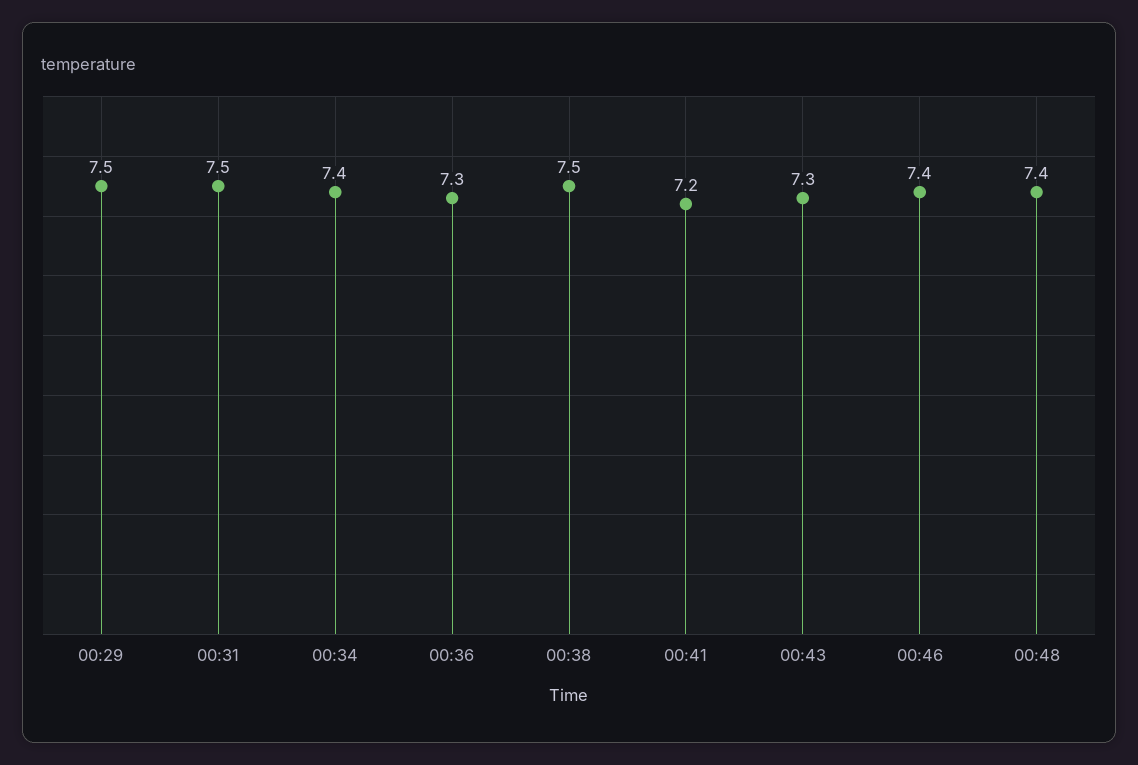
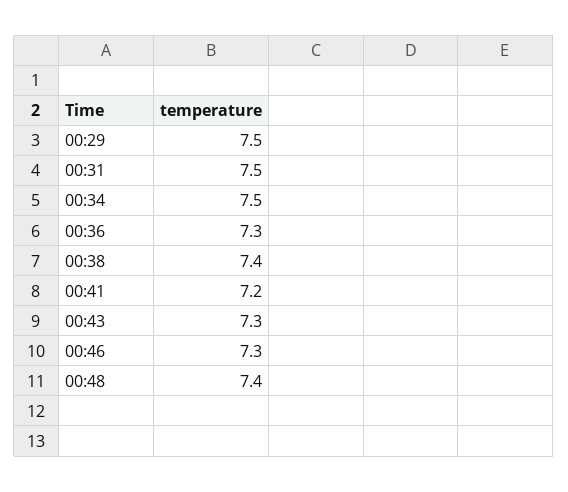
  {
    "00:29": 7.5,
    "00:31": 7.5,
-   "00:34": 7.4,
+   "00:34": 7.5,
    "00:36": 7.3,
-   "00:38": 7.5,
+   "00:38": 7.4,
    "00:41": 7.2,
    "00:43": 7.3,
-   "00:46": 7.4,
+   "00:46": 7.3,
    "00:48": 7.4
  }

